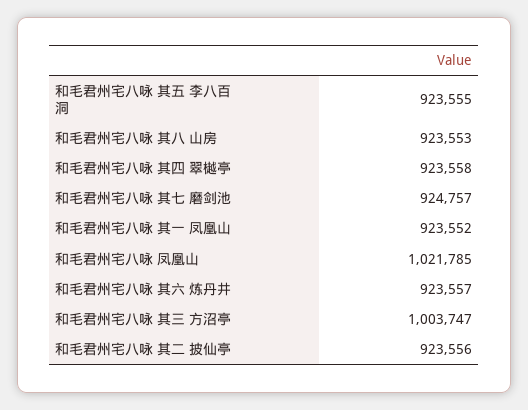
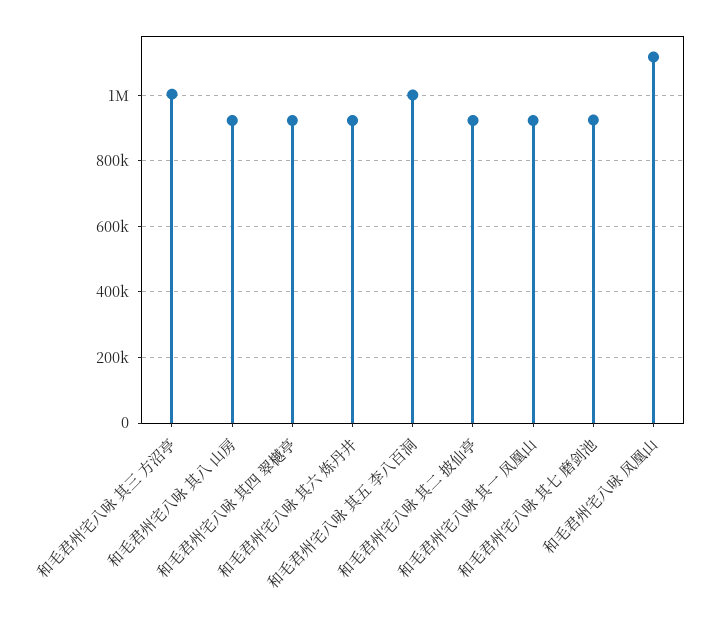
  {
-   "和毛君州宅八咏 其五 李八百洞": 923555,
+   "和毛君州宅八咏 其五 李八百洞": 1000000,
    "和毛君州宅八咏 其八 山房": 923553,
    "和毛君州宅八咏 其四 翠樾亭": 923558,
    "和毛君州宅八咏 其七 磨剑池": 924757,
    "和毛君州宅八咏 其一 凤凰山": 923552,
-   "和毛君州宅八咏 凤凰山": 1021785,
+   "和毛君州宅八咏 凤凰山": 1120000,
    "和毛君州宅八咏 其六 炼丹井": 923557,
    "和毛君州宅八咏 其三 方沼亭": 1003747,
    "和毛君州宅八咏 其二 披仙亭": 923556
  }

